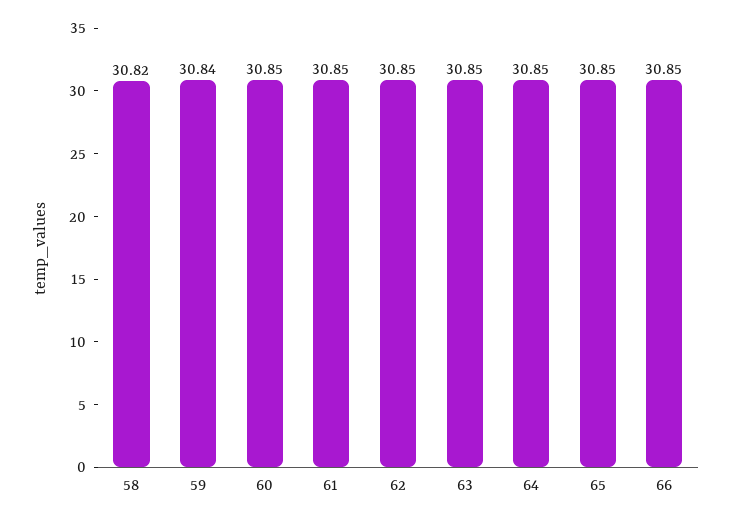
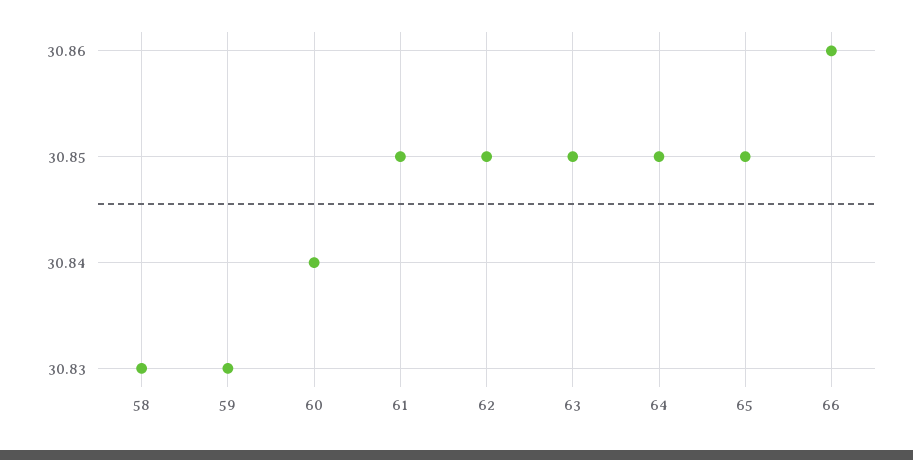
  {
-   "58": 30.82,
+   "58": 30.83,
-   "59": 30.84,
+   "59": 30.83,
-   "60": 30.85,
+   "60": 30.84,
    "61": 30.85,
    "62": 30.85,
    "63": 30.85,
    "64": 30.85,
    "65": 30.85,
-   "66": 30.85
+   "66": 30.86
  }

